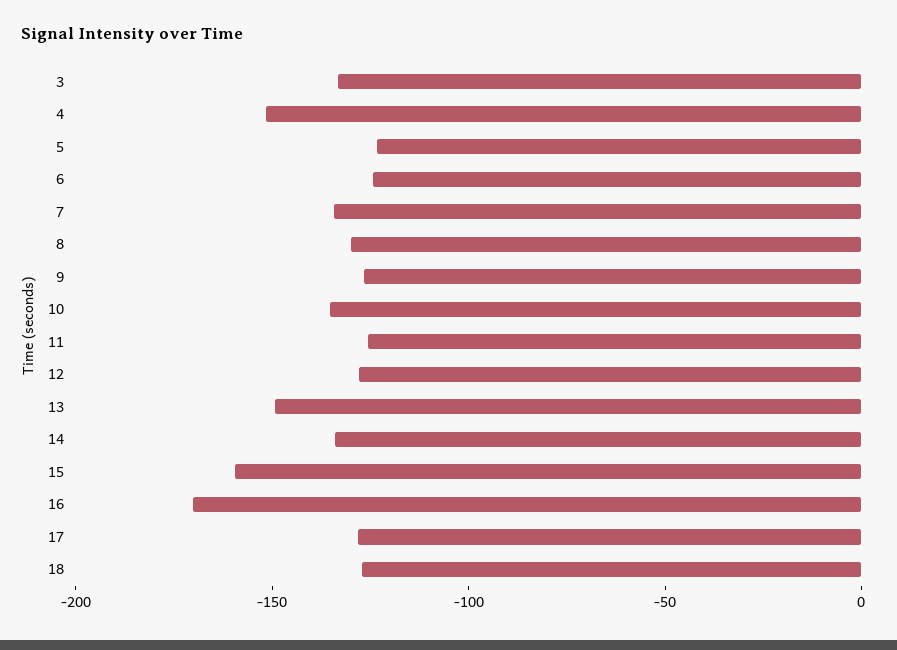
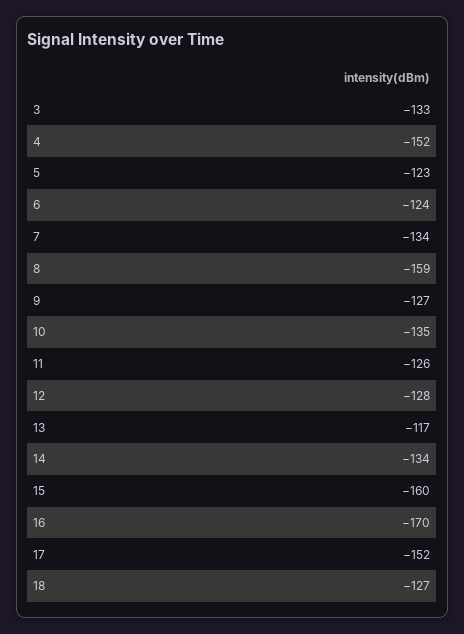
  {
    "3": -133,
    "4": -152,
    "5": -123,
    "6": -124,
    "7": -134,
-   "8": -130,
+   "8": -159,
    "9": -127,
    "10": -135,
    "11": -126,
    "12": -128,
-   "13": -150,
+   "13": -117,
    "14": -134,
    "15": -160,
    "16": -170,
-   "17": -130,
+   "17": -152,
    "18": -127
  }

